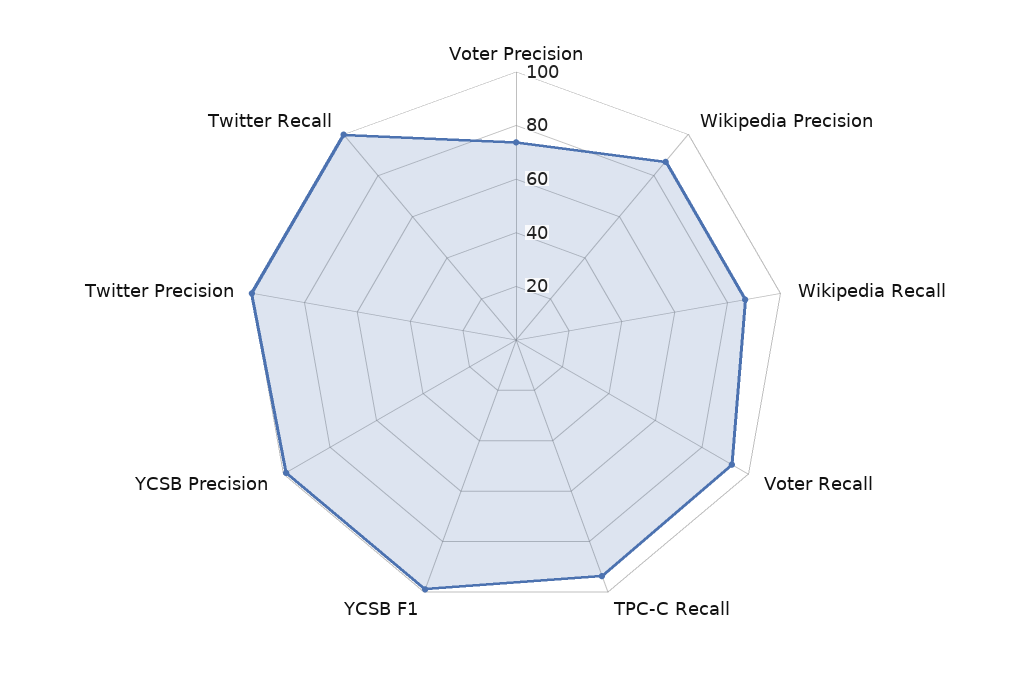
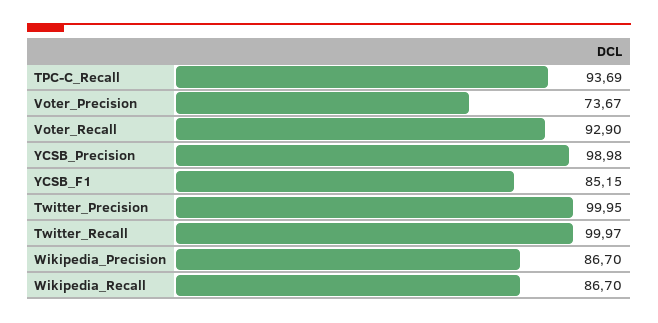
  {
    "Voter Precision": 73.67,
    "Wikipedia Precision": 86.7,
    "Wikipedia Recall": 86.7,
    "Voter Recall": 92.9,
    "TPC-C Recall": 93.69,
-   "YCSB F1": 100,
+   "YCSB F1": 85.15,
    "YCSB Precision": 98.98,
    "Twitter Precision": 99.95,
    "Twitter Recall": 99.97
  }

